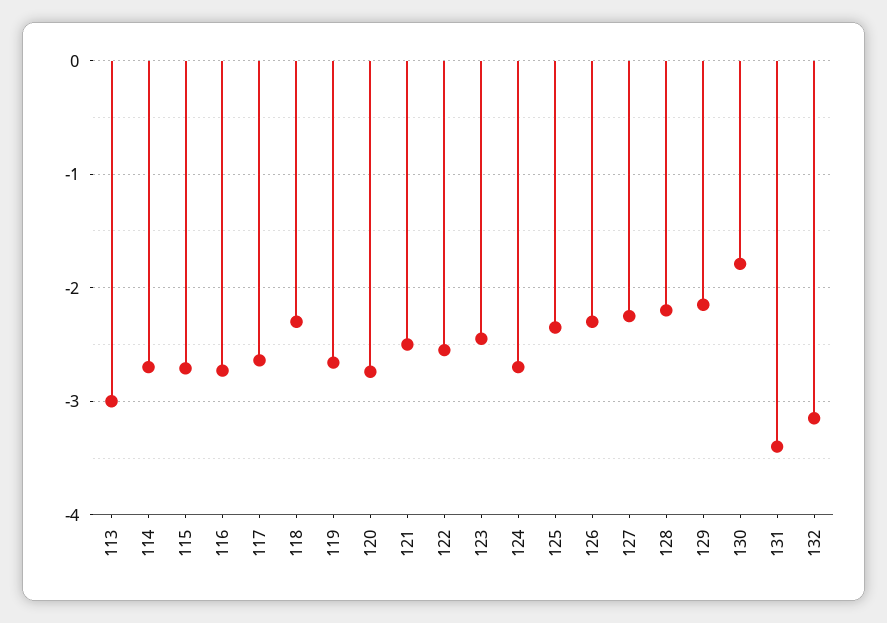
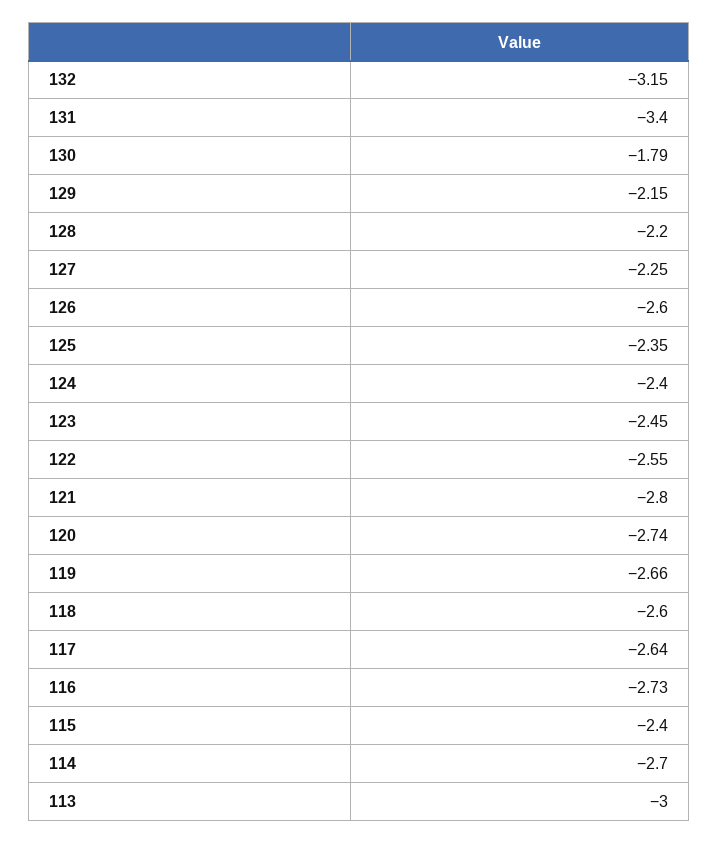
  {
    "113": -3,
    "114": -2.7,
-   "115": -2.7,
+   "115": -2.4,
    "116": -2.73,
    "117": -2.64,
-   "118": -2.3,
+   "118": -2.6,
    "119": -2.66,
    "120": -2.74,
-   "121": -2.5,
+   "121": -2.8,
    "122": -2.55,
    "123": -2.45,
-   "124": -2.7,
+   "124": -2.4,
    "125": -2.35,
-   "126": -2.3,
+   "126": -2.6,
    "127": -2.25,
    "128": -2.2,
    "129": -2.15,
    "130": -1.79,
    "131": -3.4,
    "132": -3.15
  }

